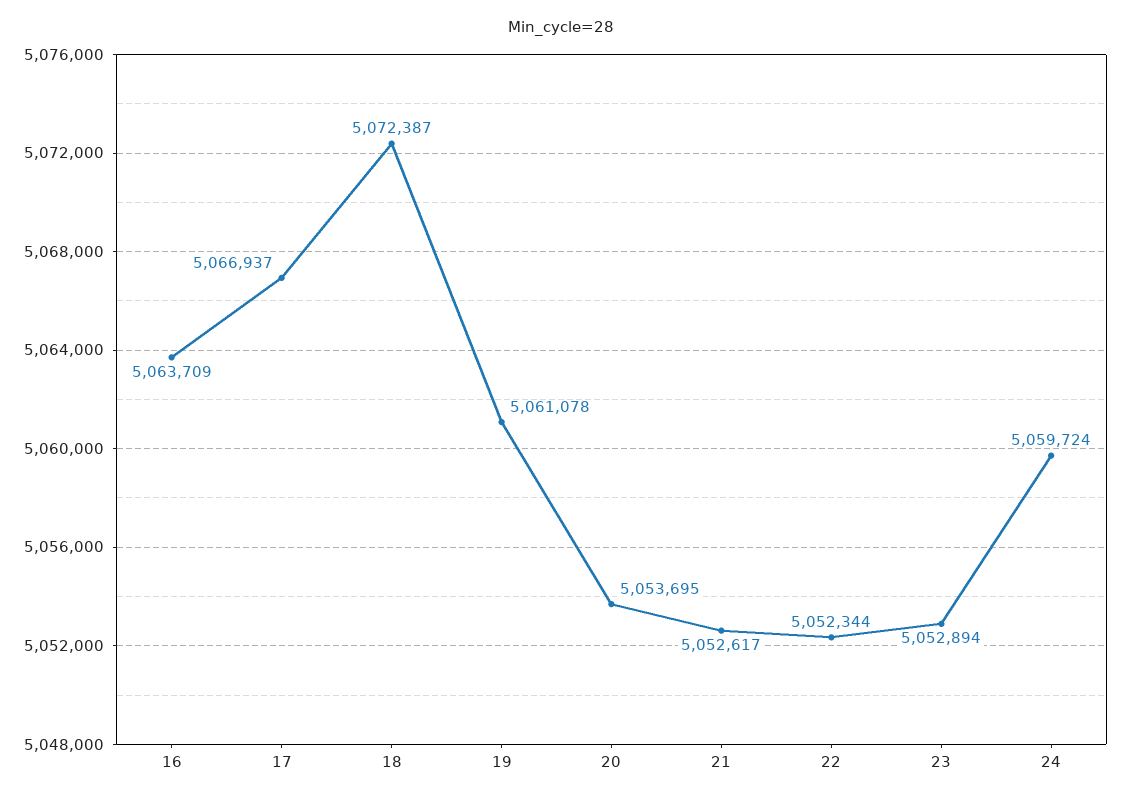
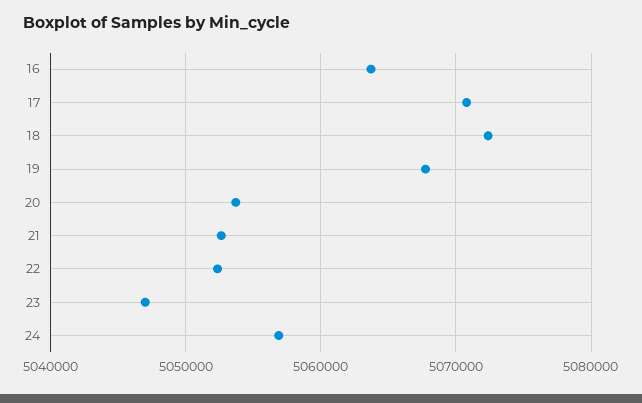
  {
    "16": 5063709,
-   "17": 5066937,
+   "17": 5071000,
    "18": 5072387,
-   "19": 5061078,
+   "19": 5068000,
    "20": 5053695,
    "21": 5052617,
    "22": 5052344,
-   "23": 5052894,
+   "23": 5047000,
-   "24": 5059724
+   "24": 5057000
  }

